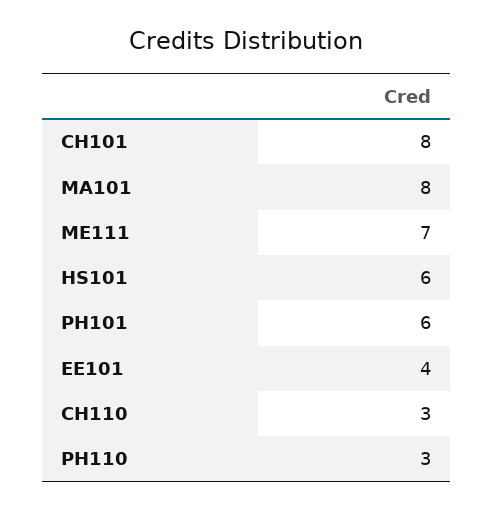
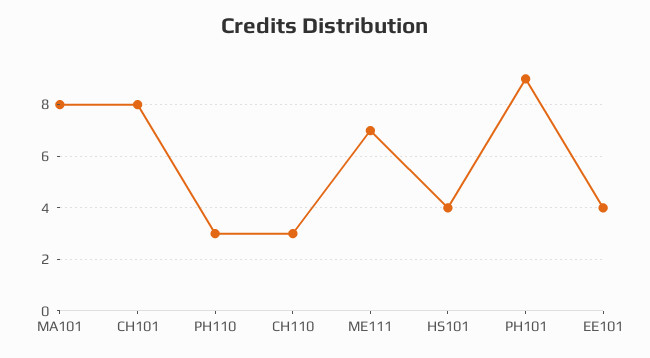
  {
    "CH101": 8,
    "MA101": 8,
    "ME111": 7,
-   "HS101": 6,
+   "HS101": 4,
-   "PH101": 6,
+   "PH101": 9,
    "EE101": 4,
    "CH110": 3,
    "PH110": 3
  }

